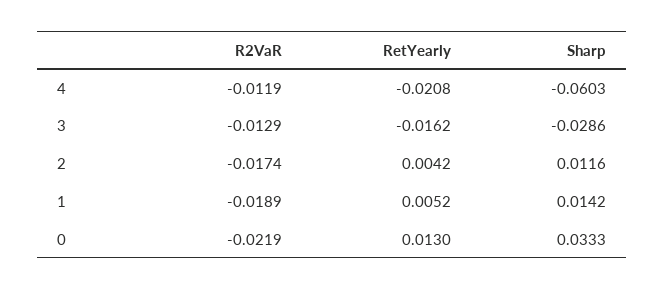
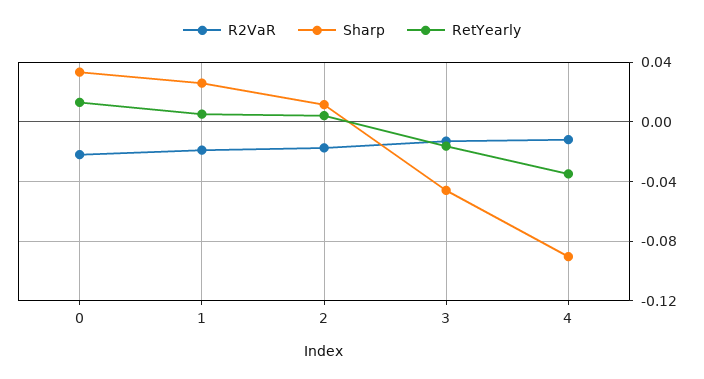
  {
    "R2VaR": {
      "4": -0.0119,
      "3": -0.0129,
      "2": -0.0174,
      "1": -0.0189,
      "0": -0.0219
    },
    "RetYearly": {
-     "4": -0.0208,
+     "4": -0.035,
      "3": -0.0162,
      "2": 0.0042,
      "1": 0.0052,
      "0": 0.013
    },
    "Sharp": {
-     "4": -0.0603,
+     "4": -0.09,
-     "3": -0.0286,
+     "3": -0.045,
      "2": 0.0116,
-     "1": 0.0142,
+     "1": 0.025,
      "0": 0.0333
    }
  }

